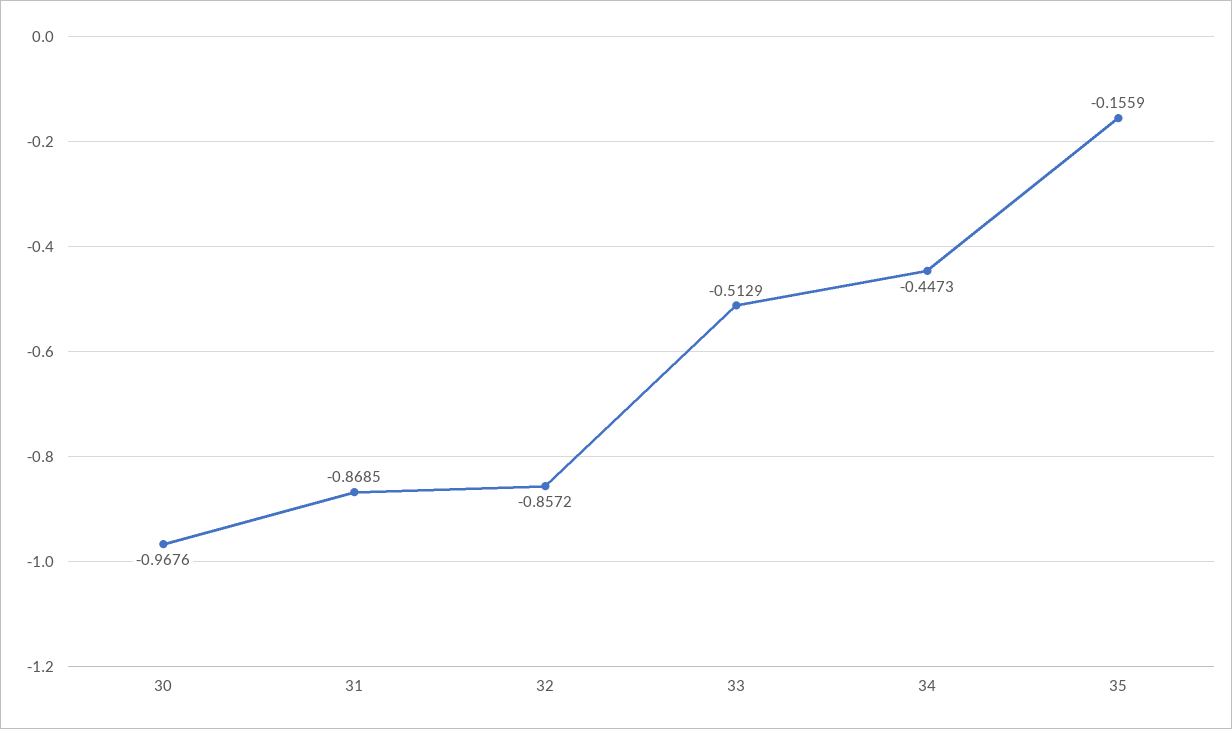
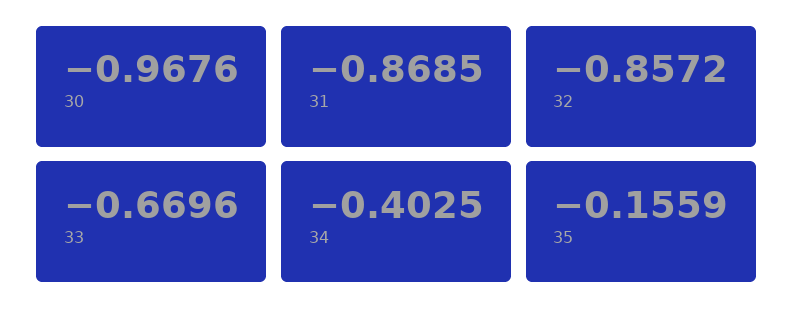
  {
    "30": -0.9676,
    "31": -0.8685,
    "32": -0.8572,
-   "33": -0.5129,
+   "33": -0.6696,
-   "34": -0.4473,
+   "34": -0.4025,
    "35": -0.1559
  }

